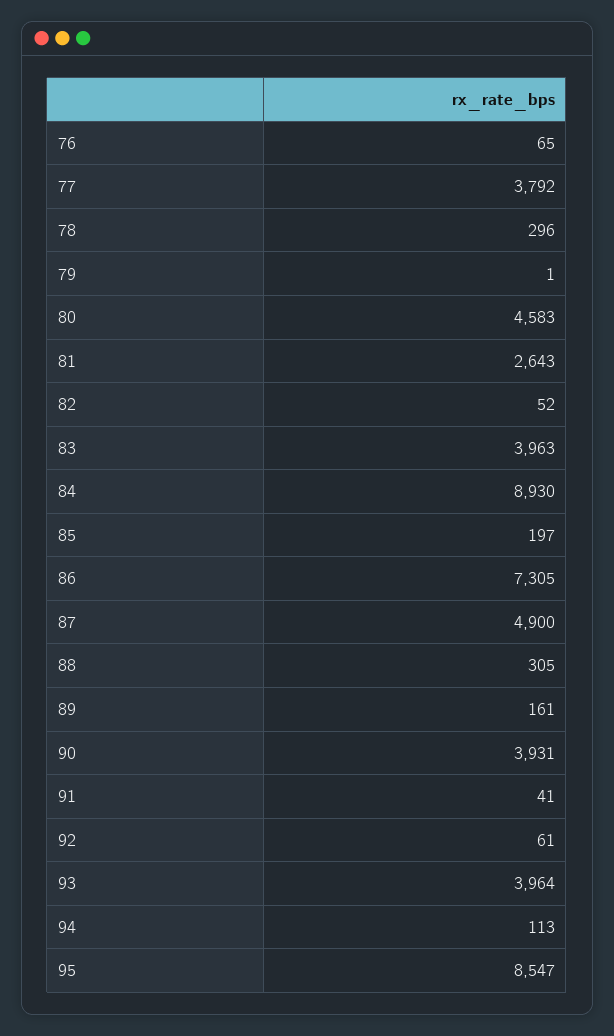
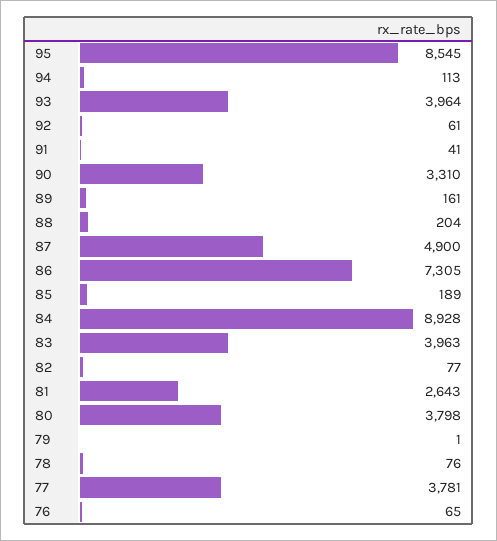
  {
    "76": 65,
-   "77": 3792,
+   "77": 3781,
-   "78": 296,
+   "78": 76,
    "79": 1,
-   "80": 4583,
+   "80": 3798,
    "81": 2643,
-   "82": 52,
+   "82": 77,
    "83": 3963,
-   "84": 8930,
+   "84": 8928,
-   "85": 197,
+   "85": 189,
    "86": 7305,
    "87": 4900,
-   "88": 305,
+   "88": 204,
    "89": 161,
-   "90": 3931,
+   "90": 3310,
    "91": 41,
    "92": 61,
    "93": 3964,
    "94": 113,
-   "95": 8547
+   "95": 8545
  }

